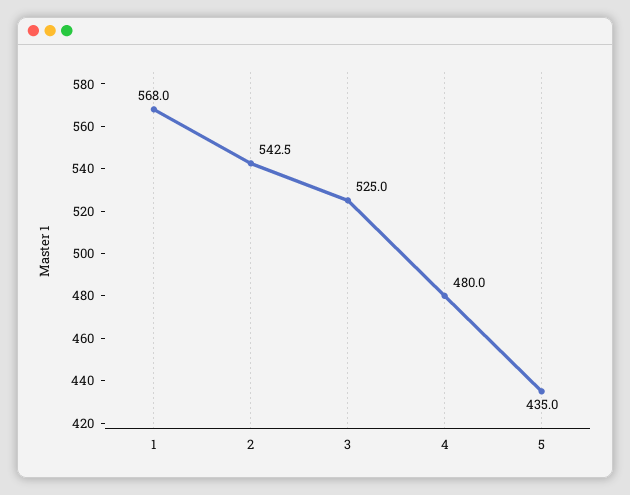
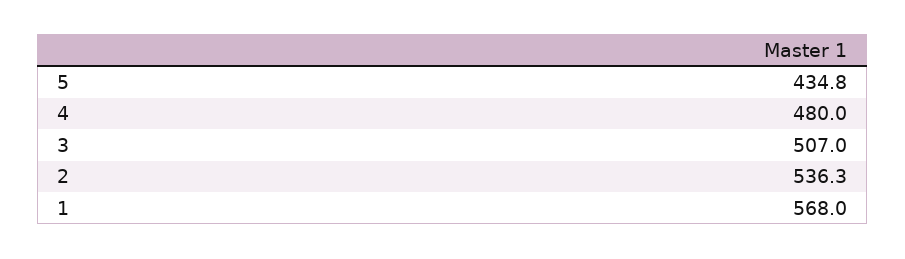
  {
    "1": 568,
-   "2": 542.5,
+   "2": 536.3,
-   "3": 525,
+   "3": 507,
    "4": 480,
-   "5": 435
+   "5": 434.8
  }

